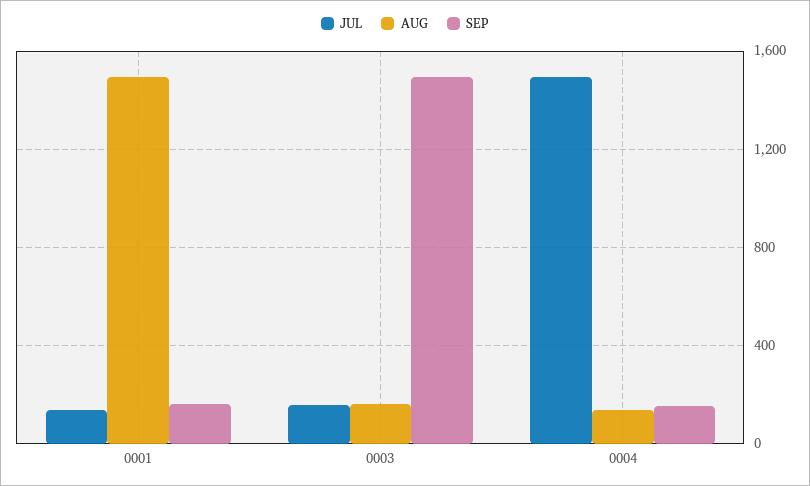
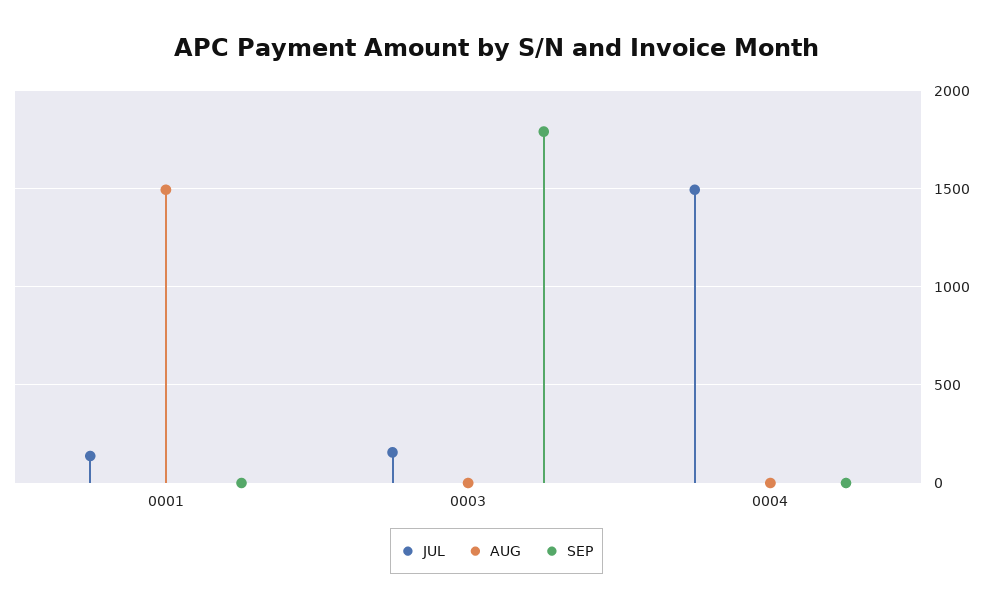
  {
    "JUL": {
      "0001": 150,
      "0003": 150,
      "0004": 1500
    },
    "AUG": {
      "0001": 1500,
-     "0003": 150,
+     "0003": 0,
-     "0004": 150
+     "0004": 0
    },
    "SEP": {
-     "0001": 150,
+     "0001": 0,
-     "0003": 1500,
+     "0003": 1800,
-     "0004": 150
+     "0004": 0
    }
  }

